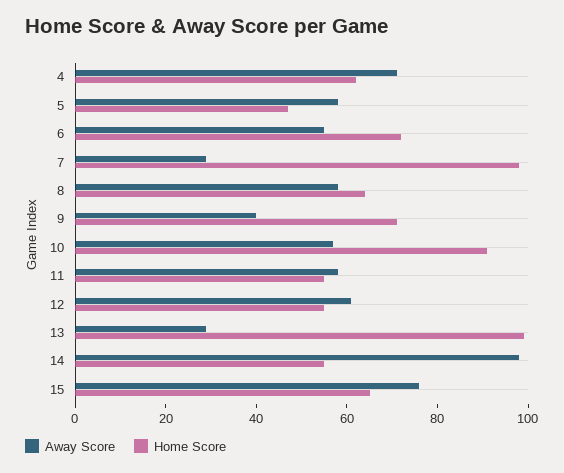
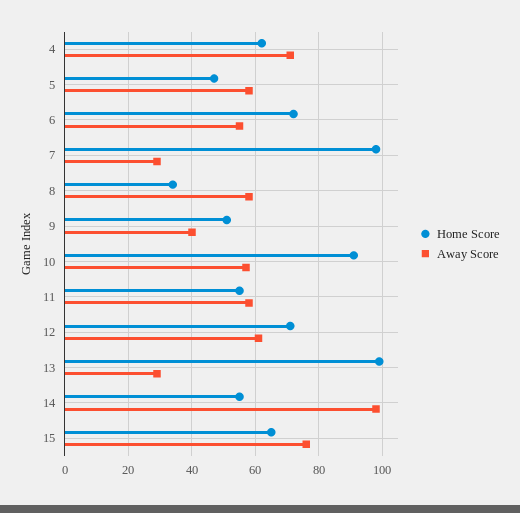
  {
    "Away Score": {
      "4": 70,
      "5": 60,
      "6": 55,
      "7": 30,
      "8": 60,
      "9": 40,
      "10": 55,
      "11": 60,
      "12": 60,
      "13": 30,
      "14": 100,
      "15": 75
    },
    "Home Score": {
      "4": 60,
      "5": 45,
      "6": 70,
      "7": 100,
-     "8": 65,
+     "8": 35,
-     "9": 70,
+     "9": 50,
      "10": 90,
      "11": 55,
-     "12": 55,
+     "12": 70,
      "13": 100,
      "14": 55,
      "15": 65
    }
  }

